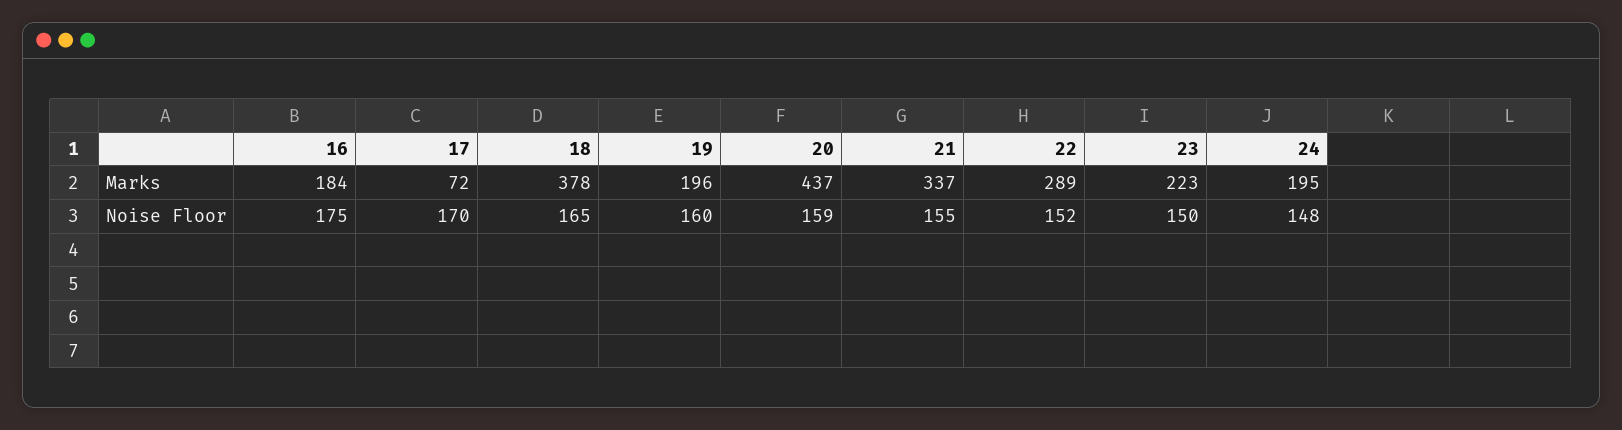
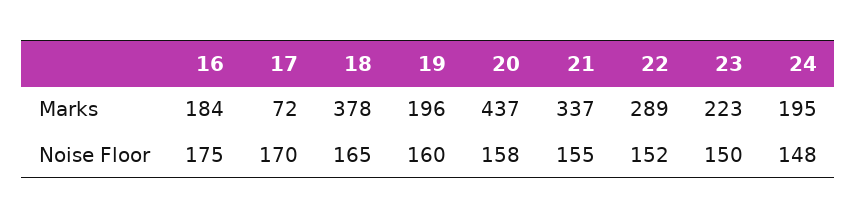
  {
    "16": {
      "Marks": 184,
      "Noise Floor": 175
    },
    "17": {
      "Marks": 72,
      "Noise Floor": 170
    },
    "18": {
      "Marks": 378,
      "Noise Floor": 165
    },
    "19": {
      "Marks": 196,
      "Noise Floor": 160
    },
    "20": {
      "Marks": 437,
-     "Noise Floor": 159
+     "Noise Floor": 158
    },
    "21": {
      "Marks": 337,
      "Noise Floor": 155
    },
    "22": {
      "Marks": 289,
      "Noise Floor": 152
    },
    "23": {
      "Marks": 223,
      "Noise Floor": 150
    },
    "24": {
      "Marks": 195,
      "Noise Floor": 148
    }
  }

